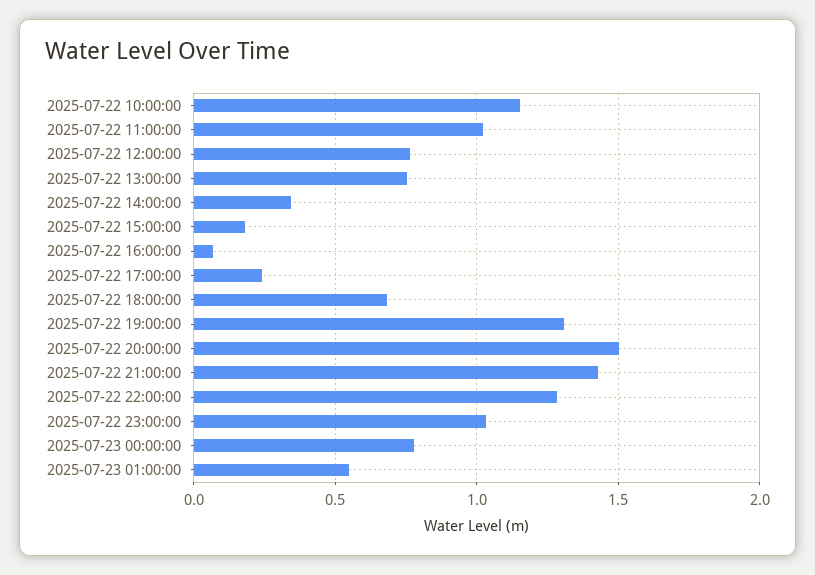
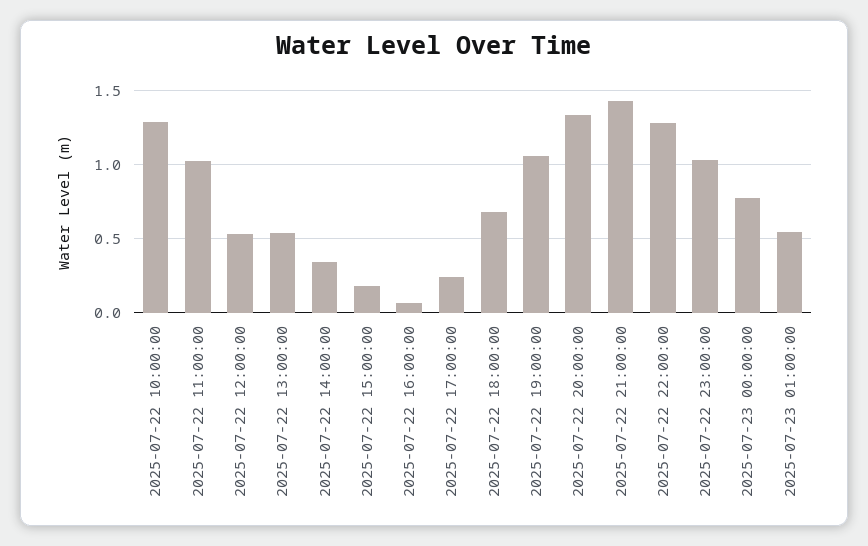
  {
-   "2025-07-22 10:00:00": 1.15,
+   "2025-07-22 10:00:00": 1.3,
    "2025-07-22 11:00:00": 1,
-   "2025-07-22 12:00:00": 0.75,
+   "2025-07-22 12:00:00": 0.55,
-   "2025-07-22 13:00:00": 0.75,
+   "2025-07-22 13:00:00": 0.55,
    "2025-07-22 14:00:00": 0.35,
    "2025-07-22 15:00:00": 0.2,
    "2025-07-22 16:00:00": 0.05,
    "2025-07-22 17:00:00": 0.25,
    "2025-07-22 18:00:00": 0.7,
-   "2025-07-22 19:00:00": 1.3,
+   "2025-07-22 19:00:00": 1.05,
-   "2025-07-22 20:00:00": 1.5,
+   "2025-07-22 20:00:00": 1.35,
    "2025-07-22 21:00:00": 1.45,
    "2025-07-22 22:00:00": 1.3,
    "2025-07-22 23:00:00": 1.05,
    "2025-07-23 00:00:00": 0.8,
    "2025-07-23 01:00:00": 0.55
  }

